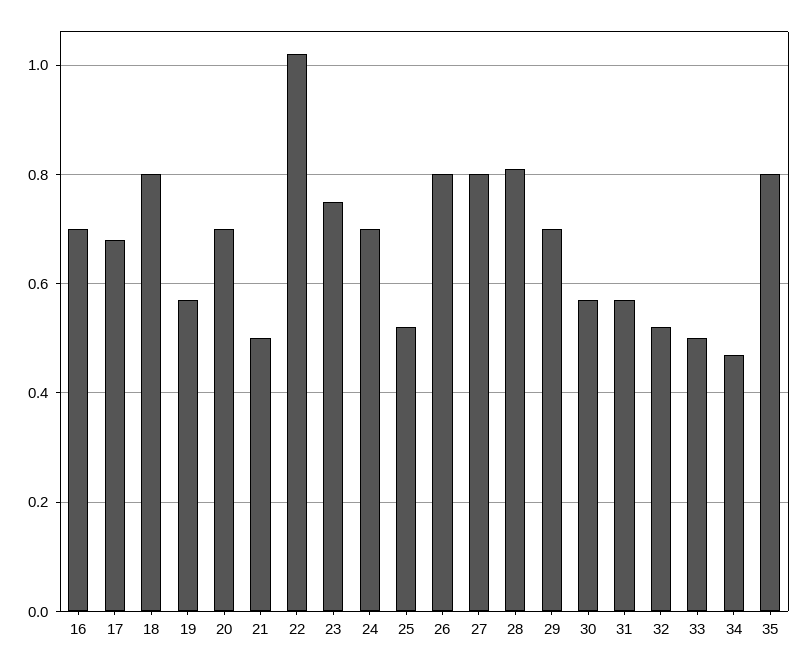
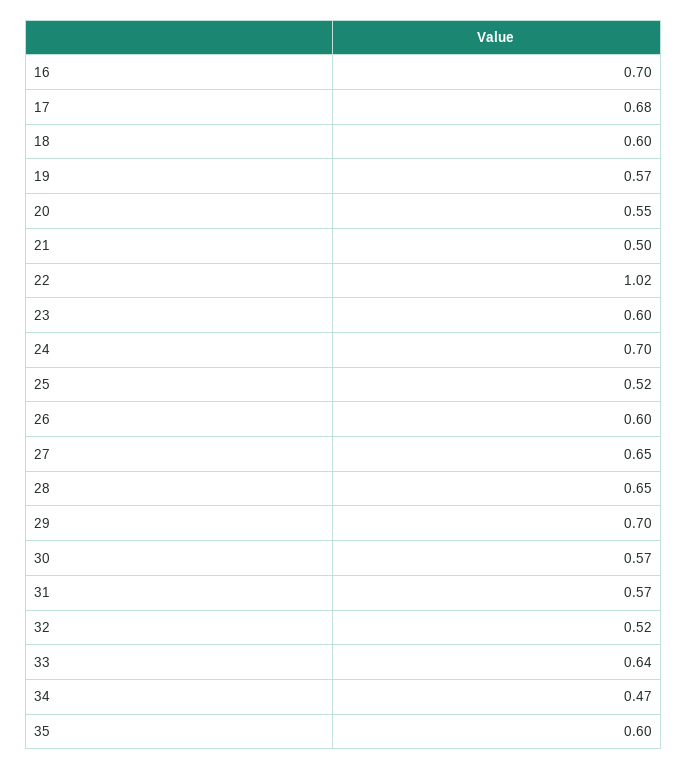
  {
    "16": 0.7,
    "17": 0.68,
-   "18": 0.8,
+   "18": 0.6,
    "19": 0.57,
-   "20": 0.7,
+   "20": 0.55,
    "21": 0.5,
    "22": 1.02,
-   "23": 0.75,
+   "23": 0.6,
    "24": 0.7,
    "25": 0.52,
-   "26": 0.8,
+   "26": 0.6,
-   "27": 0.8,
+   "27": 0.65,
-   "28": 0.8,
+   "28": 0.65,
    "29": 0.7,
    "30": 0.57,
    "31": 0.57,
    "32": 0.52,
-   "33": 0.5,
+   "33": 0.64,
    "34": 0.47,
-   "35": 0.8
+   "35": 0.6
  }

